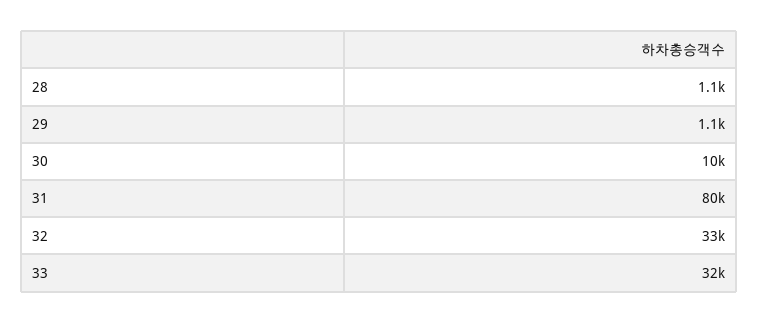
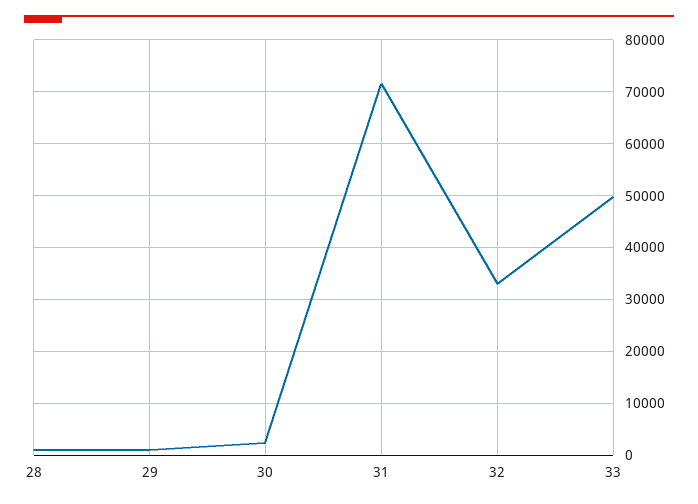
  {
    "28": 1100,
    "29": 1100,
-   "30": 10000,
+   "30": 2000,
-   "31": 80000,
+   "31": 72000,
    "32": 33000,
-   "33": 32000
+   "33": 50000
  }

